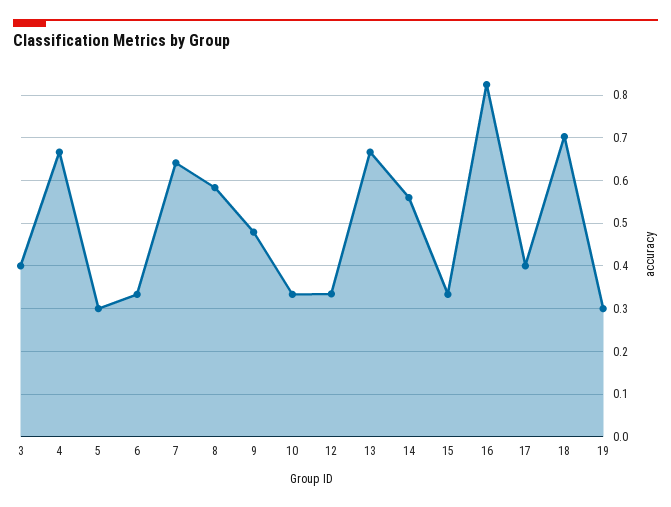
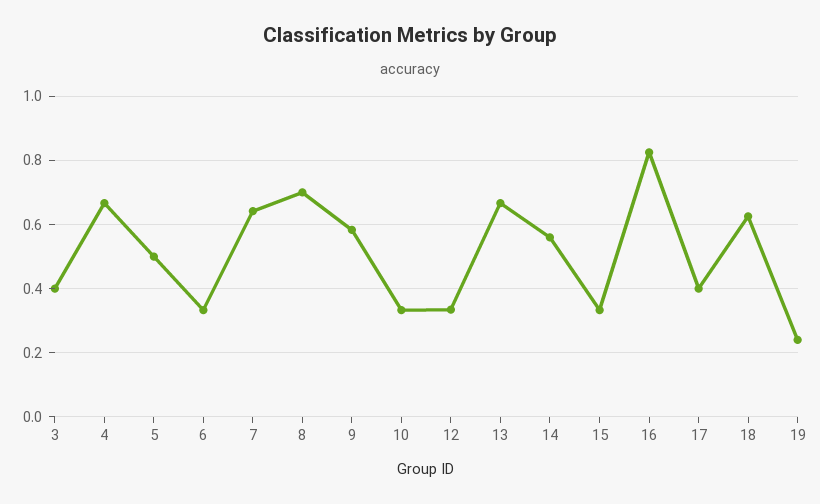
  {
    "3": 0.4,
    "4": 0.66,
-   "5": 0.3,
+   "5": 0.5,
    "6": 0.34,
    "7": 0.64,
-   "8": 0.58,
+   "8": 0.7,
-   "9": 0.48,
+   "9": 0.58,
    "10": 0.34,
    "12": 0.34,
    "13": 0.66,
    "14": 0.56,
    "15": 0.34,
    "16": 0.82,
    "17": 0.4,
-   "18": 0.7,
+   "18": 0.62,
-   "19": 0.3
+   "19": 0.24
  }

